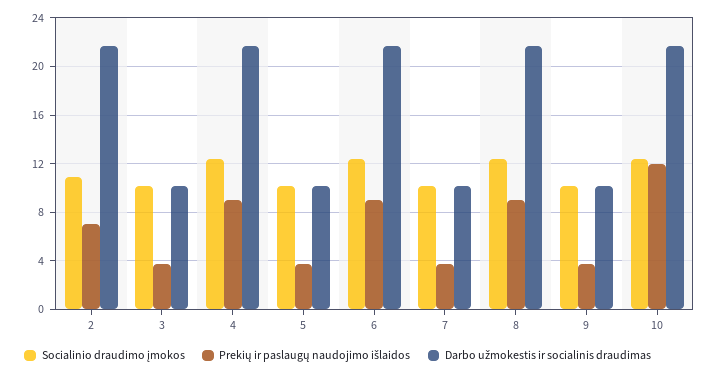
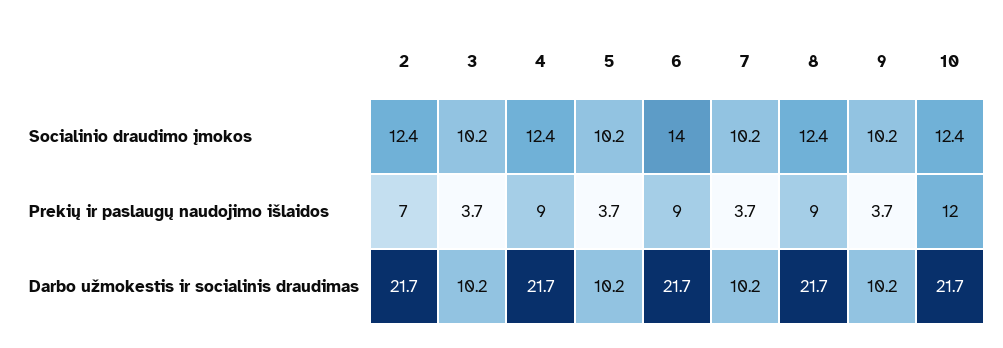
  {
    "Socialinio draudimo įmokos": {
-     "2": 11,
+     "2": 12.4,
      "3": 10.2,
      "4": 12.4,
      "5": 10.2,
-     "6": 12.5,
+     "6": 14,
      "7": 10.2,
      "8": 12.4,
      "9": 10.2,
      "10": 12.4
    },
    "Prekių ir paslaugų naudojimo išlaidos": {
      "2": 7,
      "3": 3.7,
      "4": 9,
      "5": 3.7,
      "6": 9,
      "7": 3.7,
      "8": 9,
      "9": 3.7,
      "10": 12
    },
    "Darbo užmokestis ir socialinis draudimas": {
      "2": 21.7,
      "3": 10.2,
      "4": 21.7,
      "5": 10.2,
      "6": 21.7,
      "7": 10.2,
      "8": 21.7,
      "9": 10.2,
      "10": 21.7
    }
  }

